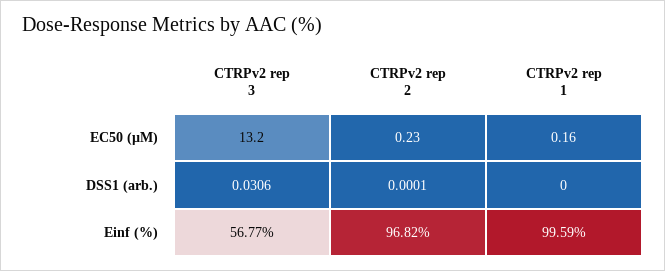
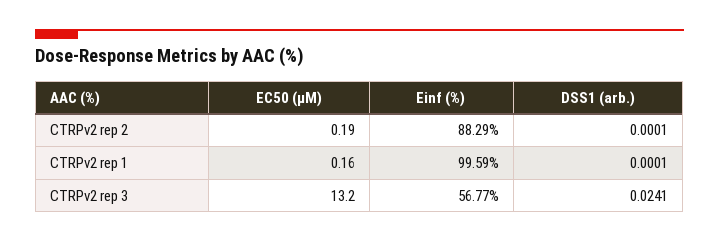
  {
    "CTRPv2 rep 3": {
      "EC50 (µM)": 13.2,
-     "DSS1 (arb.)": 0.0306,
+     "DSS1 (arb.)": 0.0241,
      "Einf (%)": 56.77
    },
    "CTRPv2 rep 2": {
-     "EC50 (µM)": 0.23,
+     "EC50 (µM)": 0.19,
      "DSS1 (arb.)": 0.0001,
-     "Einf (%)": 96.82
+     "Einf (%)": 88.29
    },
    "CTRPv2 rep 1": {
      "EC50 (µM)": 0.16,
-     "DSS1 (arb.)": 0,
+     "DSS1 (arb.)": 0.0001,
      "Einf (%)": 99.59
    }
  }

